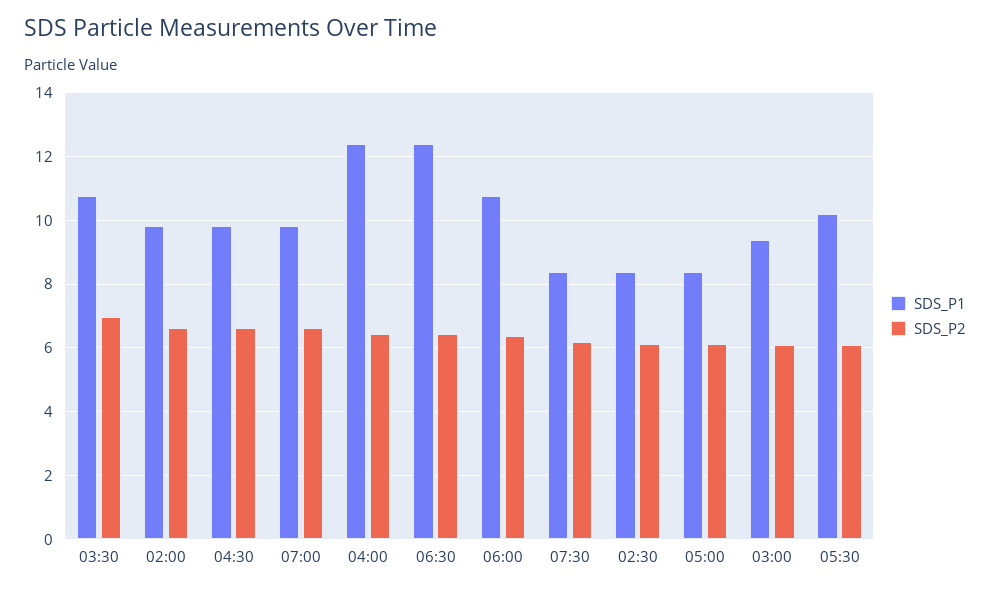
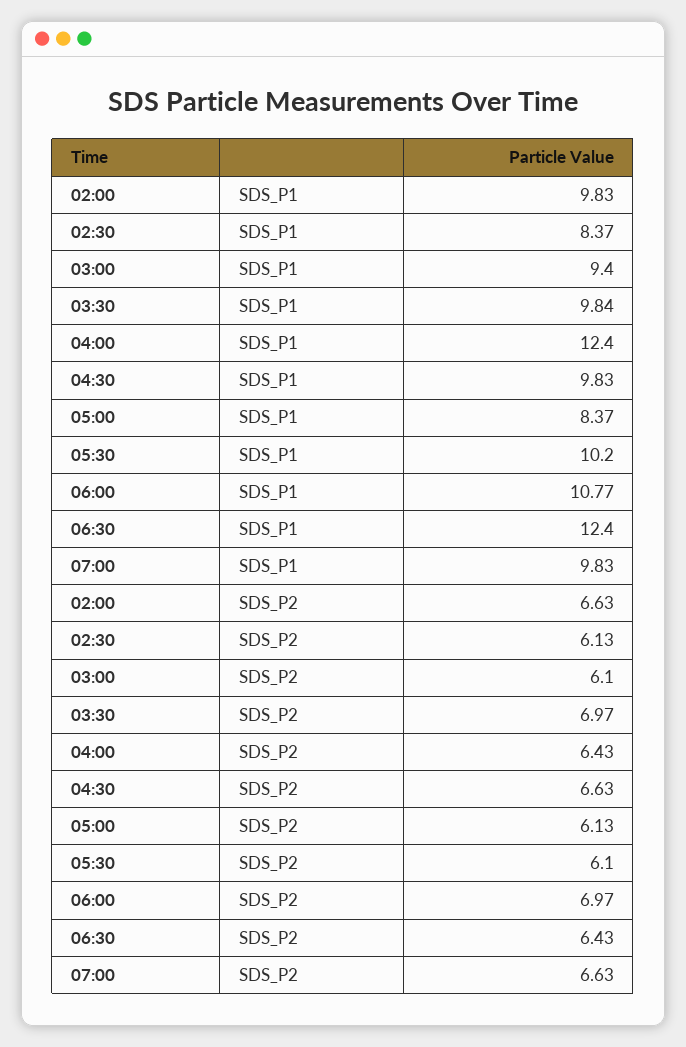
  {
    "SDS_P1": {
-     "03:30": 10.8,
+     "03:30": 9.84,
      "02:00": 9.83,
      "04:30": 9.83,
      "07:00": 9.83,
      "04:00": 12.4,
      "06:30": 12.4,
      "06:00": 10.77,
-     "07:30": 8.4,
      "02:30": 8.37,
      "05:00": 8.37,
      "03:00": 9.4,
      "05:30": 10.2
    },
    "SDS_P2": {
      "03:30": 6.97,
      "02:00": 6.63,
      "04:30": 6.63,
      "07:00": 6.63,
      "04:00": 6.43,
      "06:30": 6.43,
-     "06:00": 6.4,
+     "06:00": 6.97,
-     "07:30": 6.2,
      "02:30": 6.13,
      "05:00": 6.13,
      "03:00": 6.1,
      "05:30": 6.1
    }
  }

